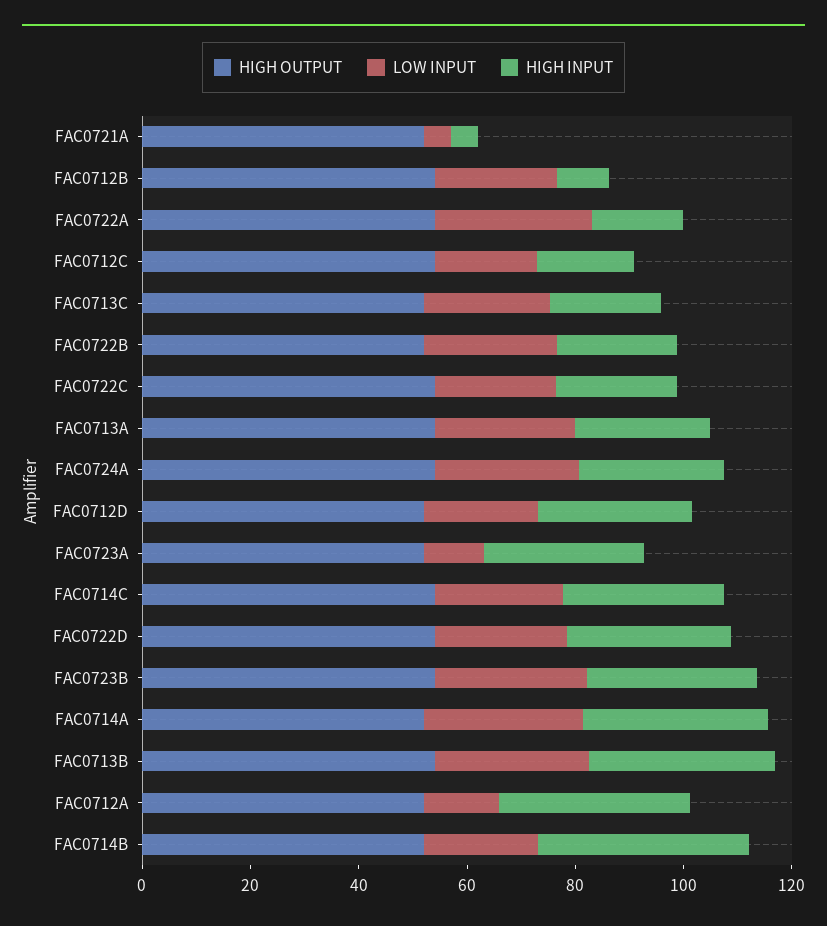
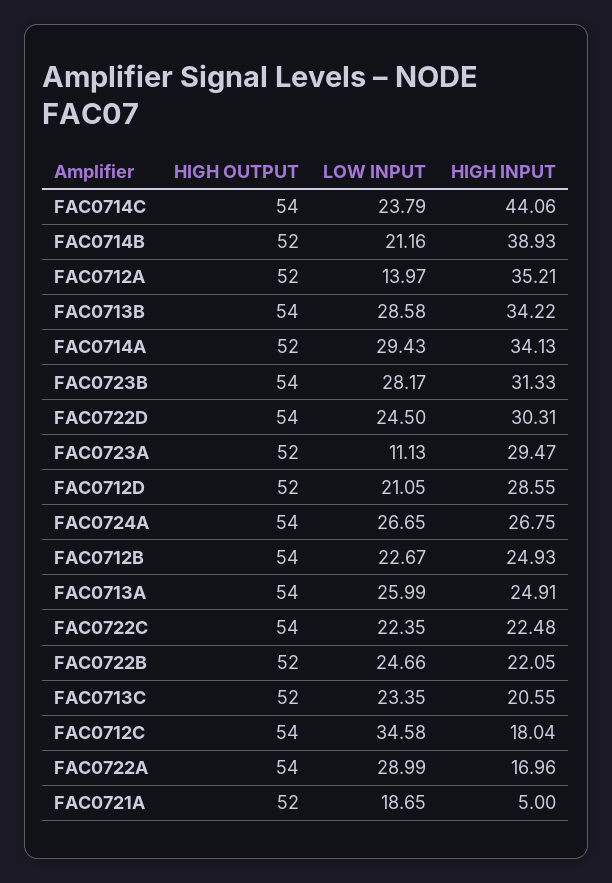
  {
    "HIGH OUTPUT": {
      "FAC0721A": 52,
      "FAC0712B": 54,
      "FAC0722A": 54,
      "FAC0712C": 54,
      "FAC0713C": 52,
      "FAC0722B": 52,
      "FAC0722C": 54,
      "FAC0713A": 54,
      "FAC0724A": 54,
      "FAC0712D": 52,
      "FAC0723A": 52,
      "FAC0714C": 54,
      "FAC0722D": 54,
      "FAC0723B": 54,
      "FAC0714A": 52,
      "FAC0713B": 54,
      "FAC0712A": 52,
      "FAC0714B": 52
    },
    "LOW INPUT": {
-     "FAC0721A": 5,
+     "FAC0721A": 18.65,
      "FAC0712B": 22.67,
      "FAC0722A": 28.99,
-     "FAC0712C": 20,
+     "FAC0712C": 34.58,
      "FAC0713C": 23.35,
      "FAC0722B": 24.66,
      "FAC0722C": 22.35,
      "FAC0713A": 25.99,
      "FAC0724A": 26.65,
      "FAC0712D": 21.05,
      "FAC0723A": 11.13,
      "FAC0714C": 23.79,
      "FAC0722D": 24.5,
      "FAC0723B": 28.17,
      "FAC0714A": 29.43,
      "FAC0713B": 28.58,
      "FAC0712A": 13.97,
      "FAC0714B": 21.16
    },
    "HIGH INPUT": {
      "FAC0721A": 5,
-     "FAC0712B": 10,
+     "FAC0712B": 24.93,
      "FAC0722A": 16.96,
      "FAC0712C": 18.04,
      "FAC0713C": 20.55,
      "FAC0722B": 22.05,
      "FAC0722C": 22.48,
      "FAC0713A": 24.91,
      "FAC0724A": 26.75,
      "FAC0712D": 28.55,
      "FAC0723A": 29.47,
-     "FAC0714C": 30,
+     "FAC0714C": 44.06,
      "FAC0722D": 30.31,
      "FAC0723B": 31.33,
      "FAC0714A": 34.13,
      "FAC0713B": 34.22,
      "FAC0712A": 35.21,
      "FAC0714B": 38.93
    }
  }

